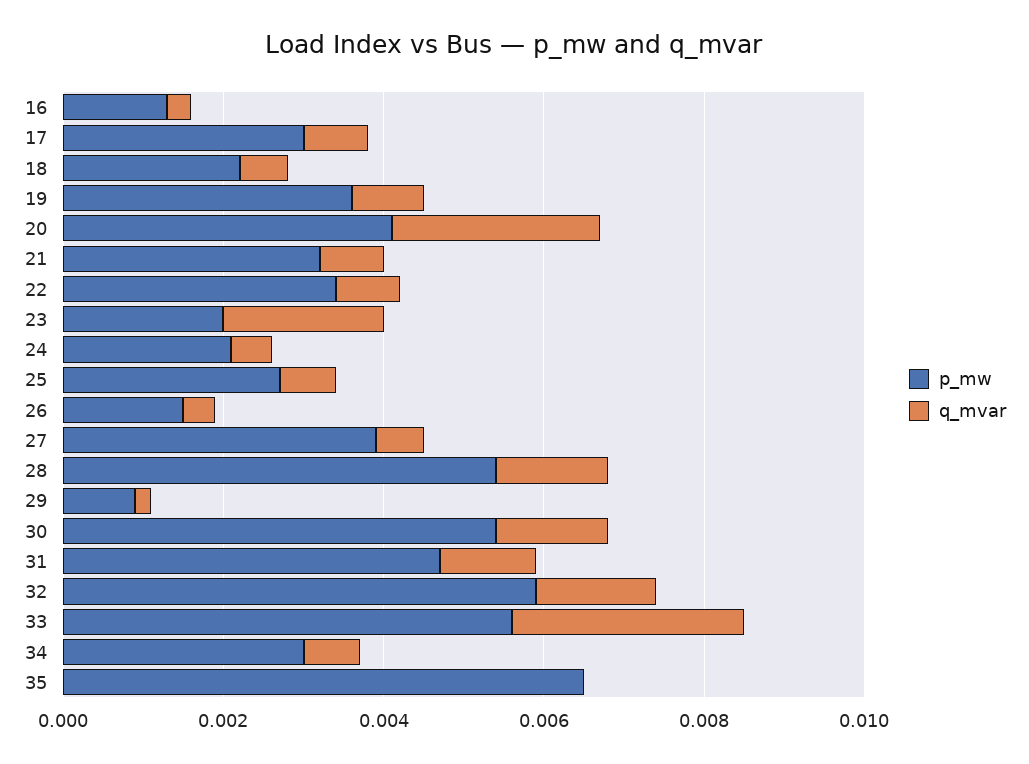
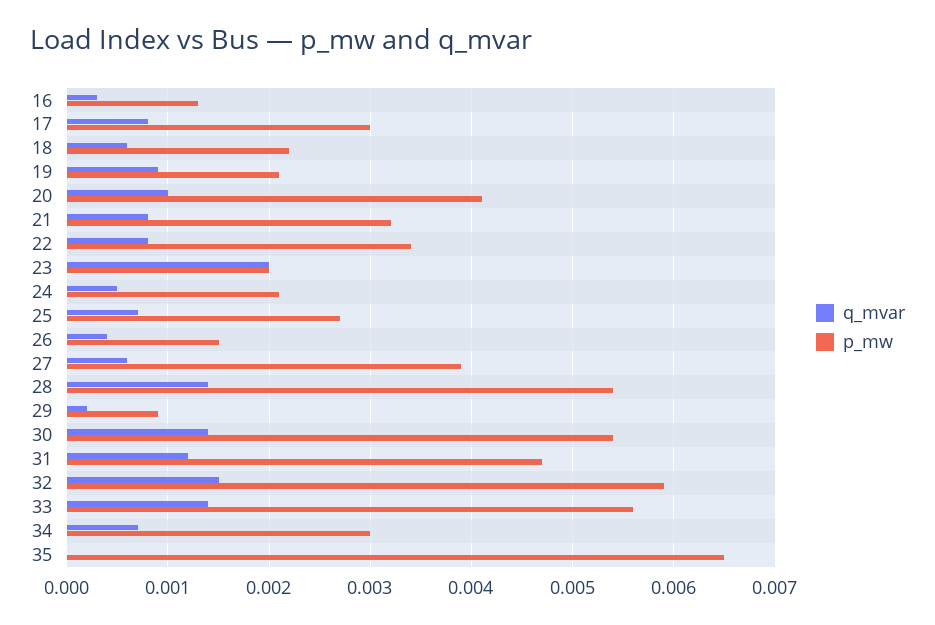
  {
    "p_mw": {
      "16": 0.0013,
      "17": 0.003,
      "18": 0.0022,
-     "19": 0.0035,
+     "19": 0.0021,
      "20": 0.0041,
      "21": 0.0032,
      "22": 0.0034,
      "23": 0.002,
      "24": 0.0021,
      "25": 0.0027,
      "26": 0.0015,
      "27": 0.0039,
      "28": 0.0054,
      "29": 0.0009,
      "30": 0.0054,
      "31": 0.0047,
      "32": 0.0059,
      "33": 0.0056,
      "34": 0.003,
      "35": 0.0065
    },
    "q_mvar": {
      "16": 0.0003,
      "17": 0.0008,
      "18": 0.0006,
      "19": 0.0009,
-     "20": 0.0025,
+     "20": 0.001,
      "21": 0.0008,
      "22": 0.0008,
      "23": 0.002,
      "24": 0.0005,
      "25": 0.0007,
      "26": 0.0004,
      "27": 0.0006,
      "28": 0.0014,
      "29": 0.0002,
      "30": 0.0014,
      "31": 0.0012,
      "32": 0.0015,
-     "33": 0.003,
+     "33": 0.0014,
      "34": 0.0007,
      "35": 0
    }
  }

